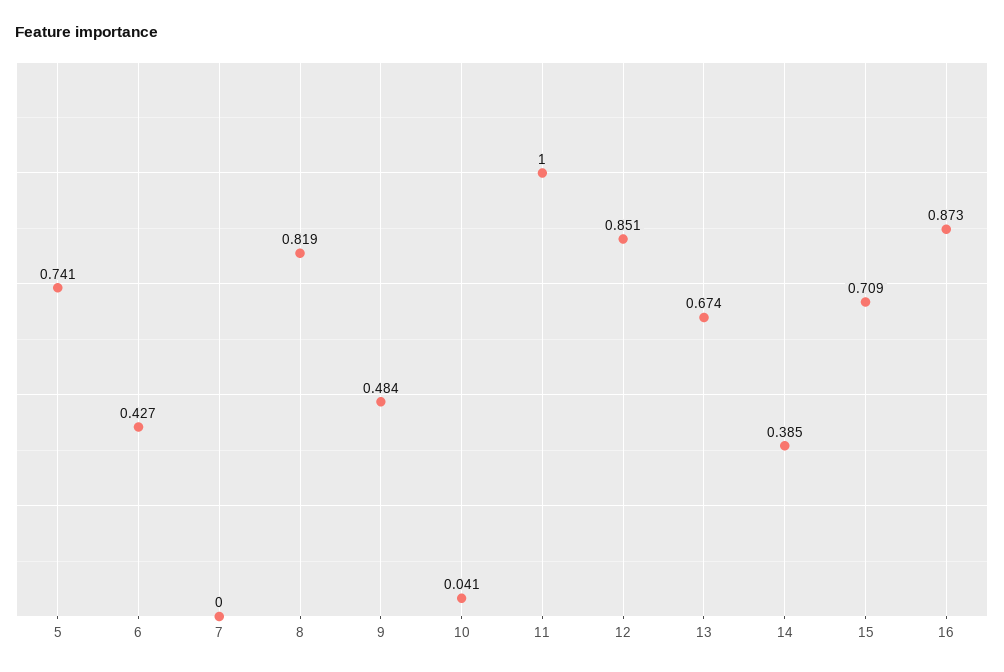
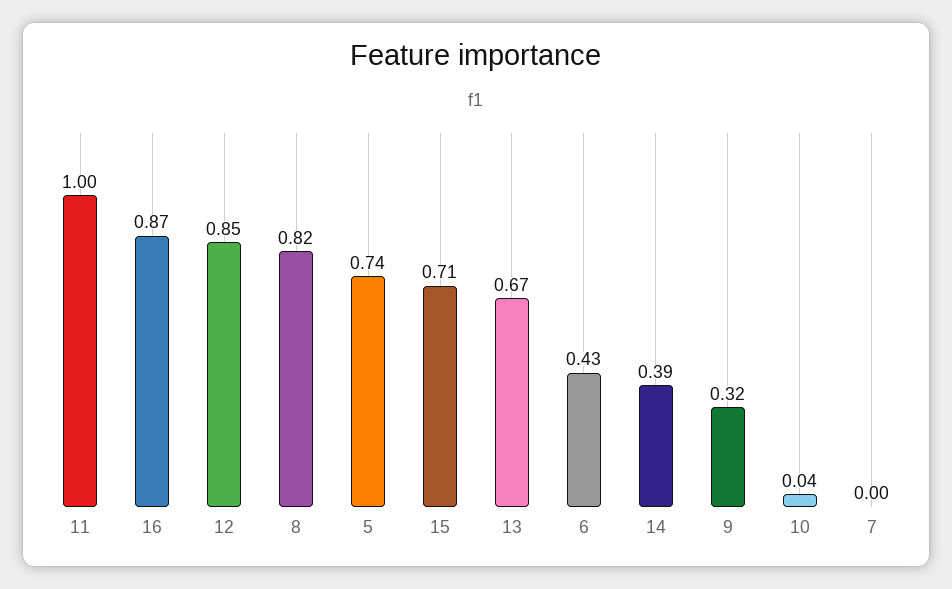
  {
    "5": 0.741,
    "6": 0.427,
    "7": 0,
    "8": 0.819,
-   "9": 0.484,
+   "9": 0.32,
    "10": 0.041,
    "11": 1,
    "12": 0.851,
    "13": 0.674,
    "14": 0.385,
    "15": 0.709,
    "16": 0.873
  }

